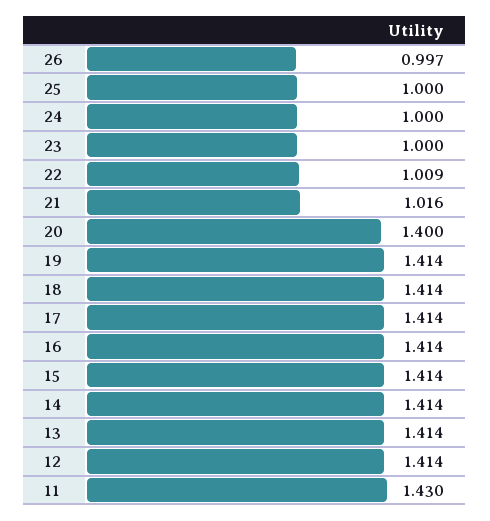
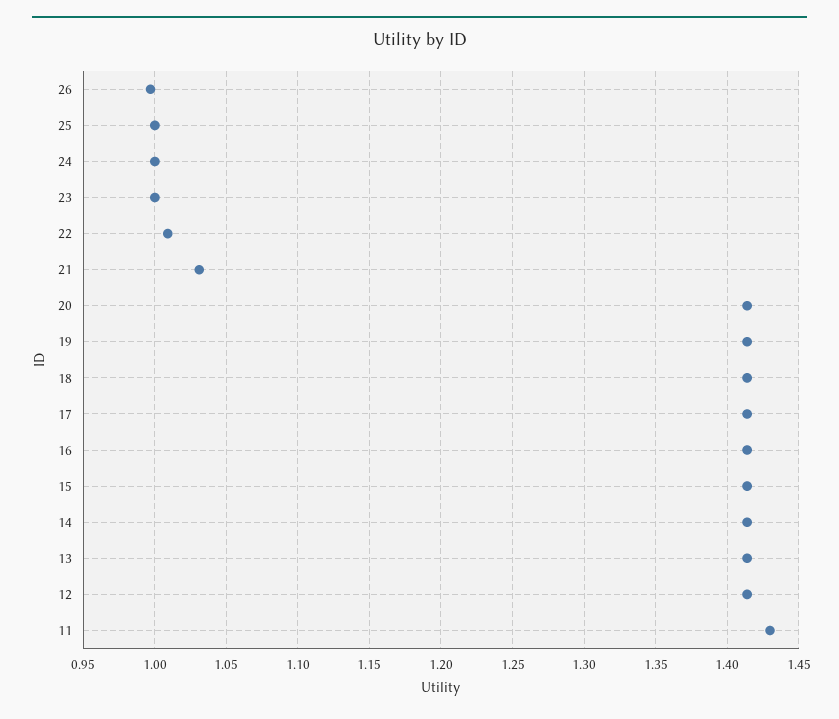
  {
    "26": 0.997,
    "25": 1,
    "24": 1,
    "23": 1,
    "22": 1.009,
-   "21": 1.016,
+   "21": 1.03,
-   "20": 1.4,
+   "20": 1.415,
    "19": 1.414,
    "18": 1.414,
    "17": 1.414,
    "16": 1.414,
    "15": 1.414,
    "14": 1.414,
    "13": 1.414,
    "12": 1.414,
    "11": 1.43
  }

